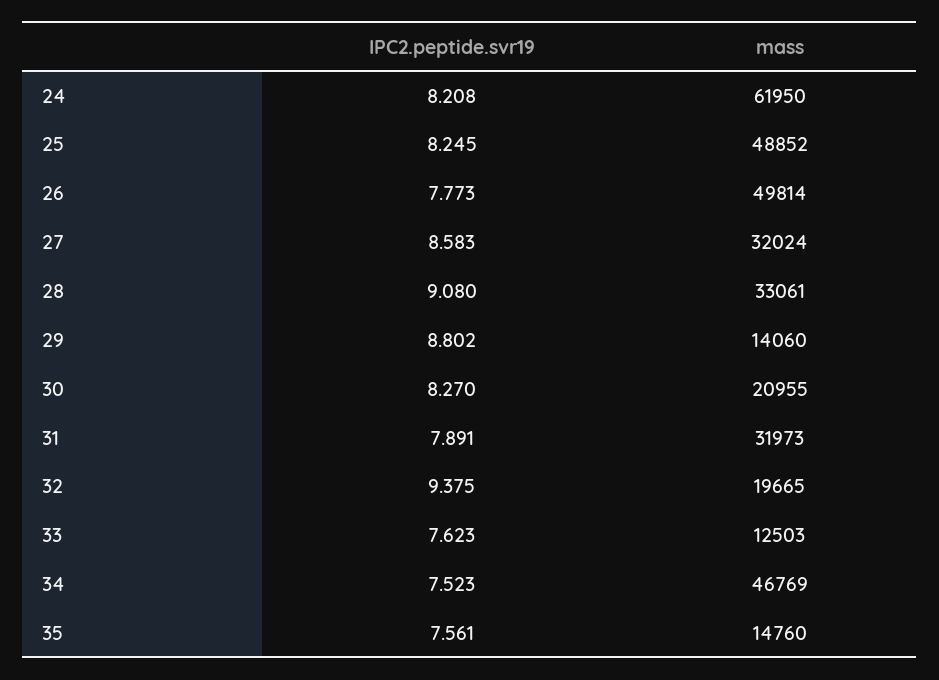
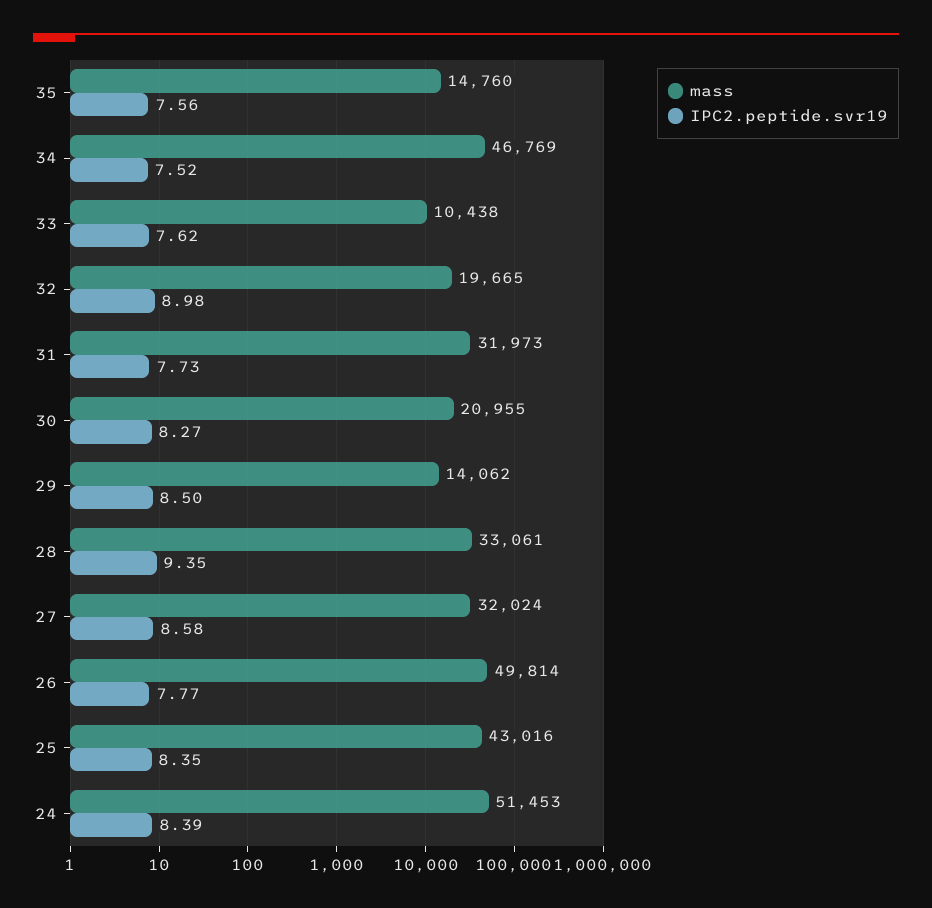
  {
    "IPC2.peptide.svr19": {
-     "24": 8.208,
+     "24": 8.39,
-     "25": 8.245,
+     "25": 8.35,
      "26": 7.773,
      "27": 8.583,
-     "28": 9.08,
+     "28": 9.35,
-     "29": 8.802,
+     "29": 8.5,
      "30": 8.27,
-     "31": 7.891,
+     "31": 7.73,
-     "32": 9.375,
+     "32": 8.98,
      "33": 7.623,
      "34": 7.523,
      "35": 7.561
    },
    "mass": {
-     "24": 61950,
+     "24": 51453,
-     "25": 48852,
+     "25": 43016,
      "26": 49814,
      "27": 32024,
      "28": 33061,
-     "29": 14060,
+     "29": 14062,
      "30": 20955,
      "31": 31973,
      "32": 19665,
-     "33": 12503,
+     "33": 10438,
      "34": 46769,
      "35": 14760
    }
  }

